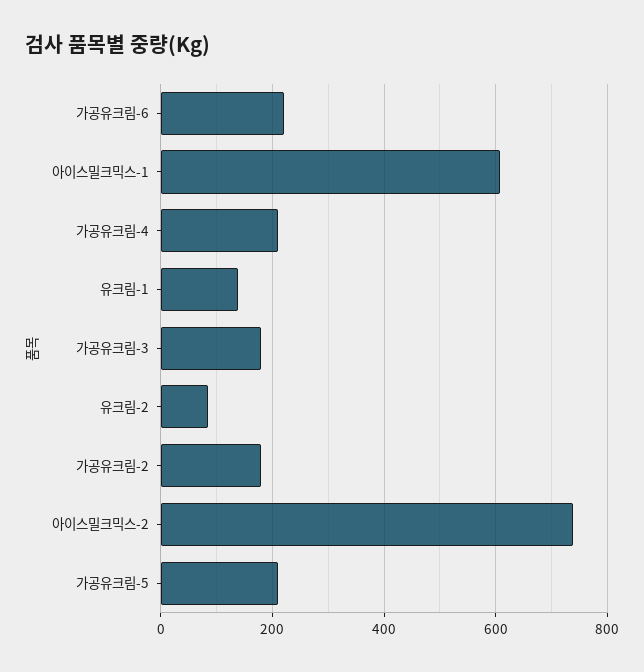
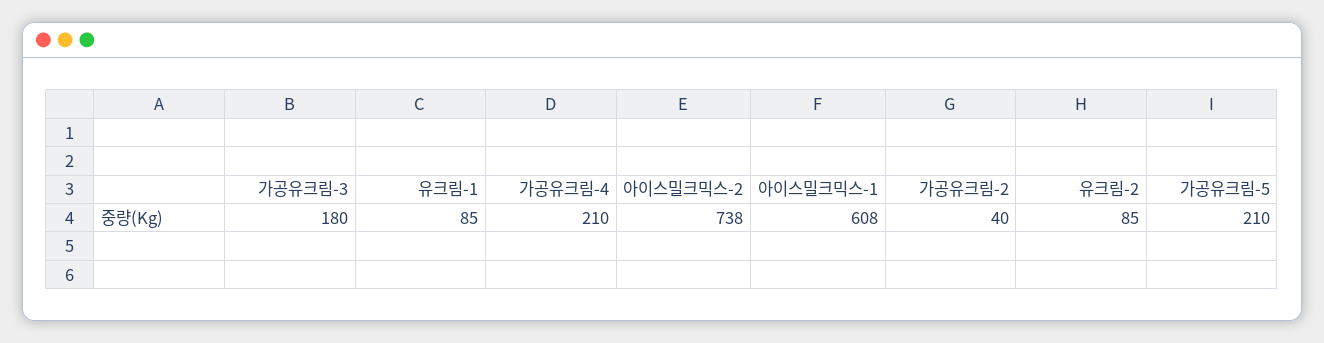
  {
-   "가공유크림-6": 220,
    "아이스밀크믹스-1": 608,
    "가공유크림-4": 210,
-   "유크림-1": 140,
+   "유크림-1": 85,
    "가공유크림-3": 180,
    "유크림-2": 85,
-   "가공유크림-2": 180,
+   "가공유크림-2": 40,
    "아이스밀크믹스-2": 738,
    "가공유크림-5": 210
  }

